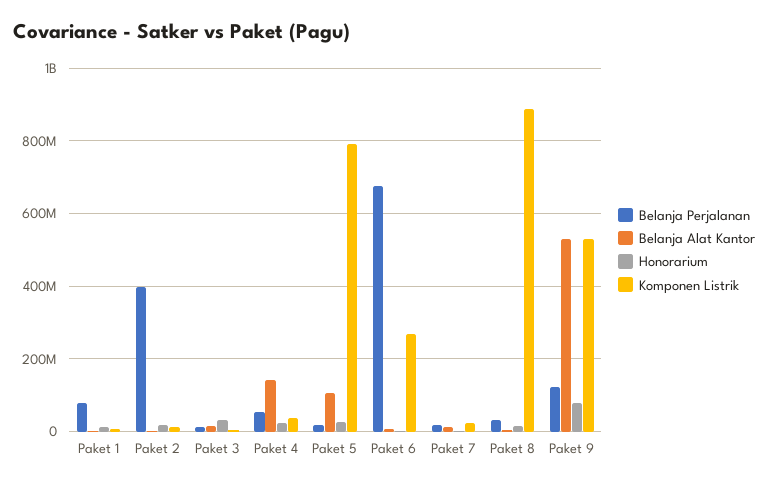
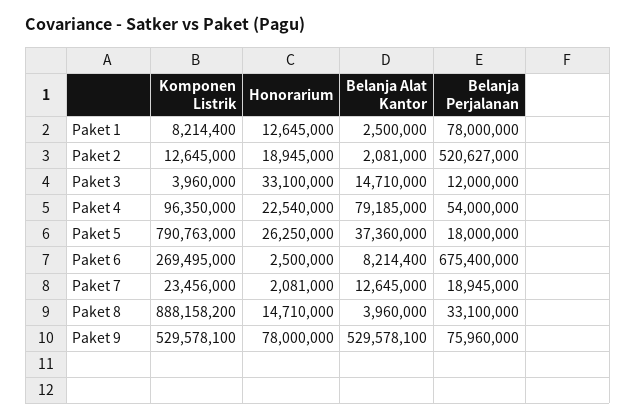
  {
    "Belanja Perjalanan": {
      "Paket 1": 78000000,
-     "Paket 2": 400000000,
+     "Paket 2": 520627000,
      "Paket 3": 12000000,
      "Paket 4": 54000000,
      "Paket 5": 18000000,
      "Paket 6": 675400000,
      "Paket 7": 18945000,
      "Paket 8": 33100000,
-     "Paket 9": 120000000
+     "Paket 9": 75960000
    },
    "Belanja Alat Kantor": {
      "Paket 1": 2500000,
      "Paket 2": 2081000,
      "Paket 3": 14710000,
-     "Paket 4": 140000000,
+     "Paket 4": 79185000,
-     "Paket 5": 100000000,
+     "Paket 5": 37360000,
      "Paket 6": 8214400,
      "Paket 7": 12645000,
      "Paket 8": 3960000,
      "Paket 9": 529578100
    },
    "Honorarium": {
      "Paket 1": 12645000,
      "Paket 2": 18945000,
      "Paket 3": 33100000,
      "Paket 4": 22540000,
      "Paket 5": 26250000,
      "Paket 6": 2500000,
      "Paket 7": 2081000,
      "Paket 8": 14710000,
      "Paket 9": 78000000
    },
    "Komponen Listrik": {
      "Paket 1": 8214400,
      "Paket 2": 12645000,
      "Paket 3": 3960000,
-     "Paket 4": 40000000,
+     "Paket 4": 96350000,
      "Paket 5": 790763000,
      "Paket 6": 269495000,
      "Paket 7": 23456000,
      "Paket 8": 888158200,
      "Paket 9": 529578100
    }
  }

